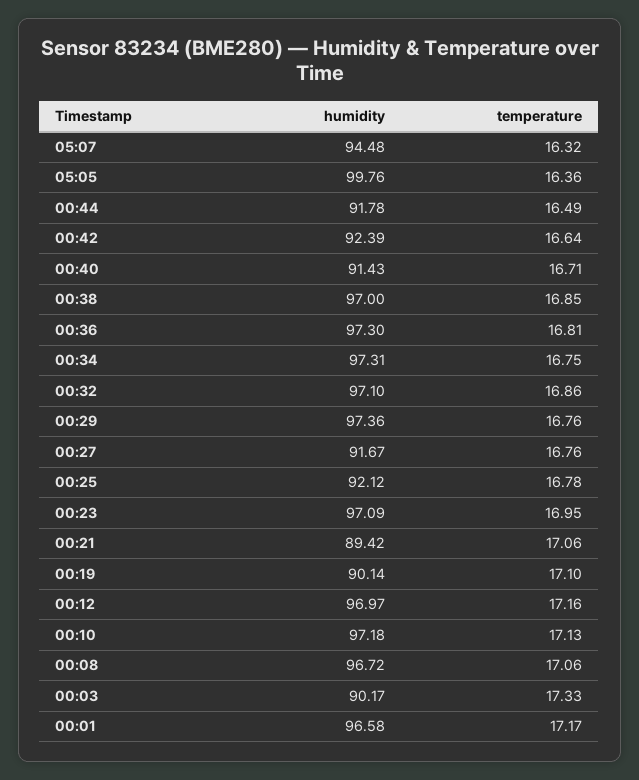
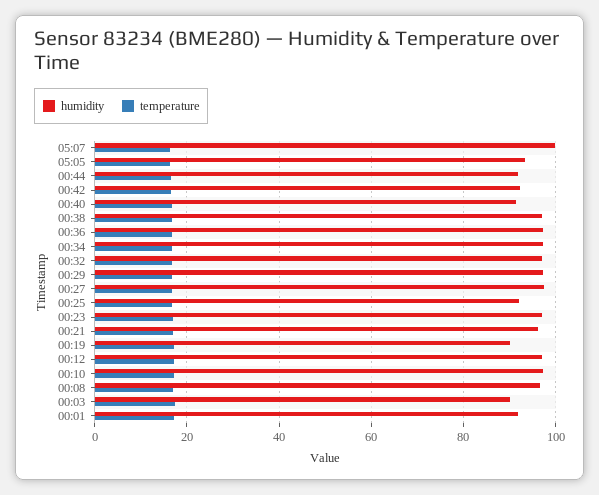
  {
    "humidity": {
-     "05:07": 94.48,
+     "05:07": 100,
-     "05:05": 99.76,
+     "05:05": 94,
      "00:44": 91.78,
      "00:42": 92.39,
      "00:40": 91.43,
      "00:38": 97,
      "00:36": 97.3,
      "00:34": 97.31,
      "00:32": 97.1,
      "00:29": 97.36,
-     "00:27": 91.67,
+     "00:27": 98,
      "00:25": 92.12,
      "00:23": 97.09,
-     "00:21": 89.42,
+     "00:21": 96,
      "00:19": 90.14,
      "00:12": 96.97,
      "00:10": 97.18,
      "00:08": 96.72,
      "00:03": 90.17,
-     "00:01": 96.58
+     "00:01": 92
    },
    "temperature": {
      "05:07": 16.32,
      "05:05": 16.36,
      "00:44": 16.49,
      "00:42": 16.64,
      "00:40": 16.71,
      "00:38": 16.85,
      "00:36": 16.81,
      "00:34": 16.75,
      "00:32": 16.86,
      "00:29": 16.76,
      "00:27": 16.76,
      "00:25": 16.78,
      "00:23": 16.95,
      "00:21": 17.06,
      "00:19": 17.1,
      "00:12": 17.16,
      "00:10": 17.13,
      "00:08": 17.06,
      "00:03": 17.33,
      "00:01": 17.17
    }
  }

